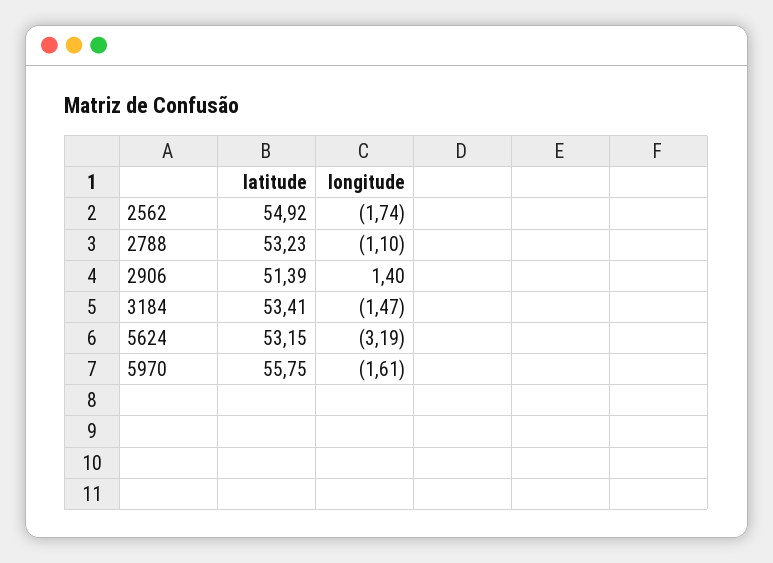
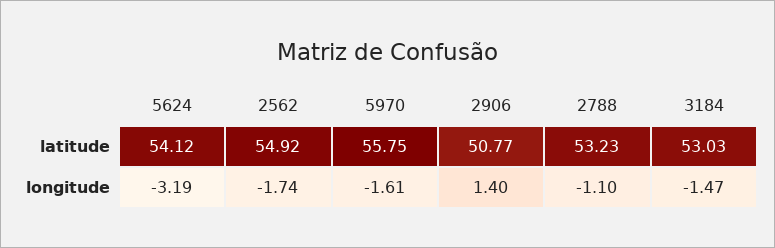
  {
    "latitude": {
      "2562": 54.92,
      "2788": 53.23,
-     "2906": 51.39,
+     "2906": 50.77,
-     "3184": 53.41,
+     "3184": 53.03,
-     "5624": 53.15,
+     "5624": 54.12,
      "5970": 55.75
    },
    "longitude": {
      "2562": -1.74,
      "2788": -1.1,
      "2906": 1.4,
      "3184": -1.47,
      "5624": -3.19,
      "5970": -1.61
    }
  }

